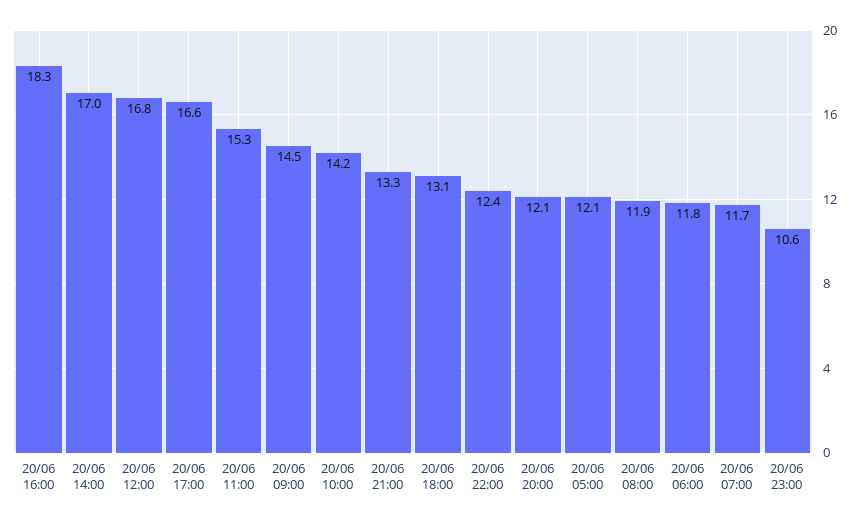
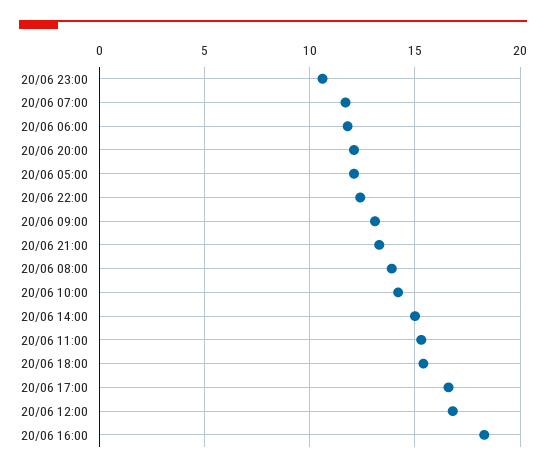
  {
    "20/06 16:00": 18.3,
-   "20/06 14:00": 17,
+   "20/06 14:00": 15,
    "20/06 12:00": 16.8,
    "20/06 17:00": 16.6,
    "20/06 11:00": 15.3,
-   "20/06 09:00": 14.5,
+   "20/06 09:00": 13,
    "20/06 10:00": 14.2,
    "20/06 21:00": 13.3,
-   "20/06 18:00": 13.1,
+   "20/06 18:00": 15.5,
    "20/06 22:00": 12.4,
    "20/06 20:00": 12.1,
    "20/06 05:00": 12.1,
-   "20/06 08:00": 11.9,
+   "20/06 08:00": 14,
    "20/06 06:00": 11.8,
    "20/06 07:00": 11.7,
    "20/06 23:00": 10.6
  }

